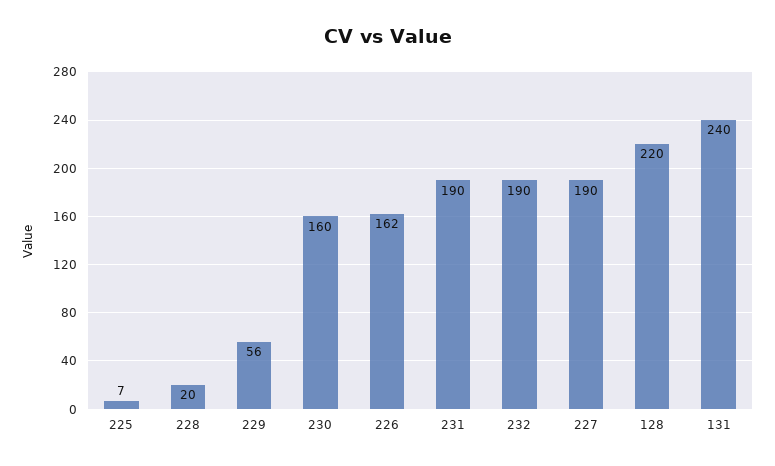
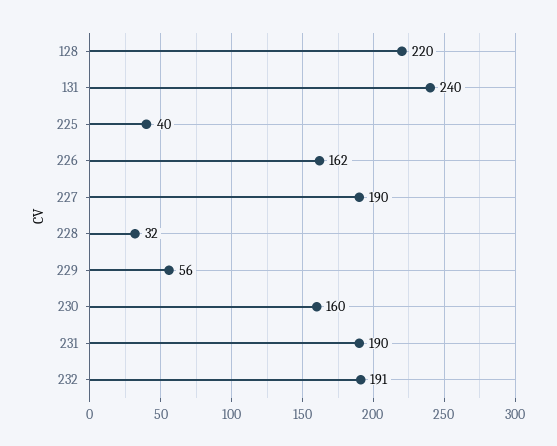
  {
-   "225": 7,
+   "225": 40,
-   "228": 20,
+   "228": 32,
    "229": 56,
    "230": 160,
    "226": 162,
    "231": 190,
-   "232": 190,
+   "232": 191,
    "227": 190,
    "128": 220,
    "131": 240
  }

